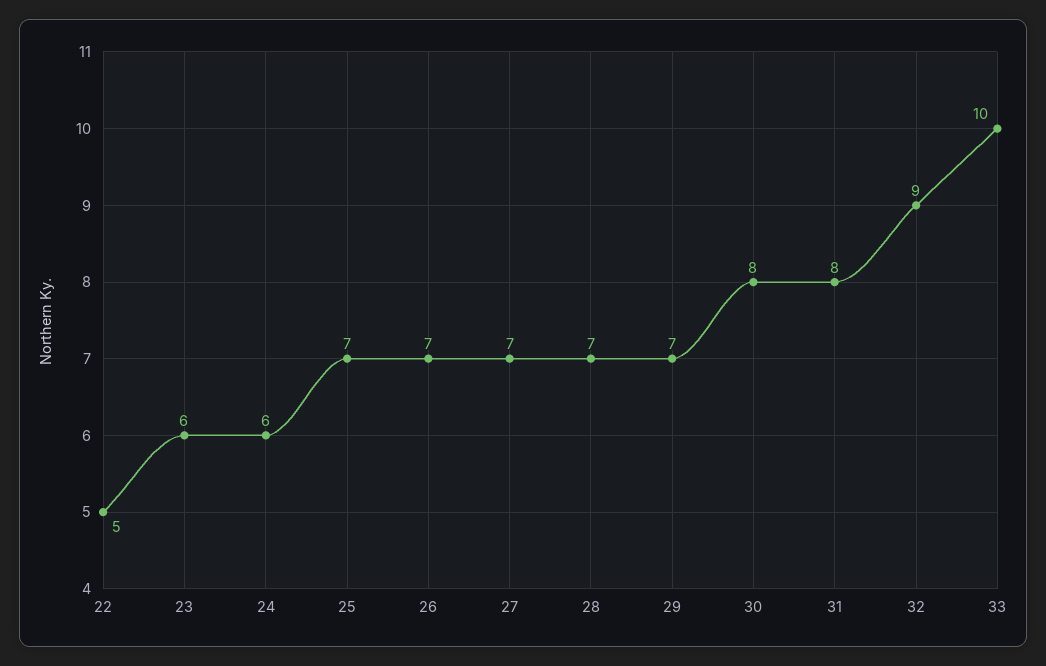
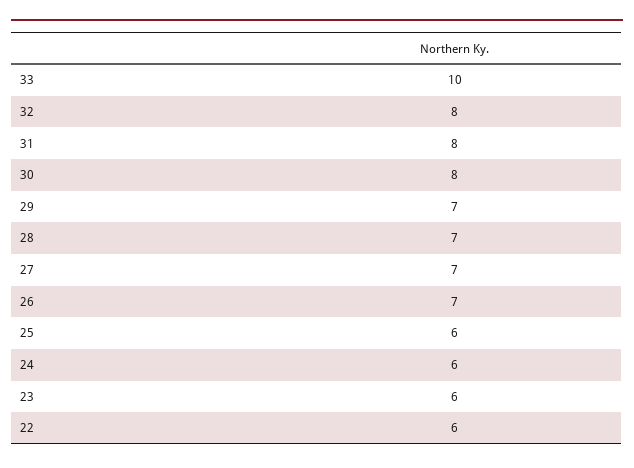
  {
-   "22": 5,
+   "22": 6,
    "23": 6,
    "24": 6,
-   "25": 7,
+   "25": 6,
    "26": 7,
    "27": 7,
    "28": 7,
    "29": 7,
    "30": 8,
    "31": 8,
-   "32": 9,
+   "32": 8,
    "33": 10
  }

